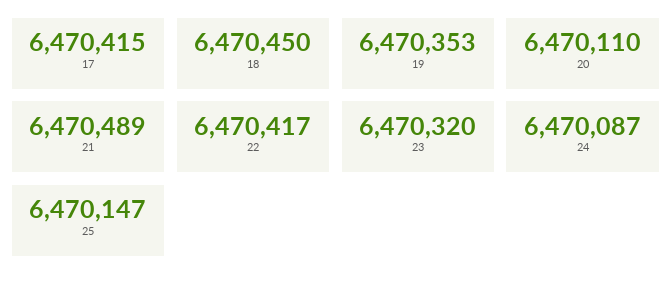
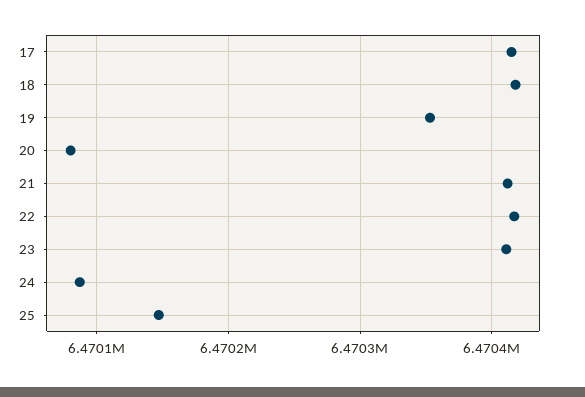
  {
    "17": 6470415,
-   "18": 6470450,
+   "18": 6470420,
    "19": 6470353,
-   "20": 6470110,
+   "20": 6470080,
-   "21": 6470489,
+   "21": 6470410,
    "22": 6470417,
-   "23": 6470320,
+   "23": 6470410,
    "24": 6470087,
    "25": 6470147
  }

